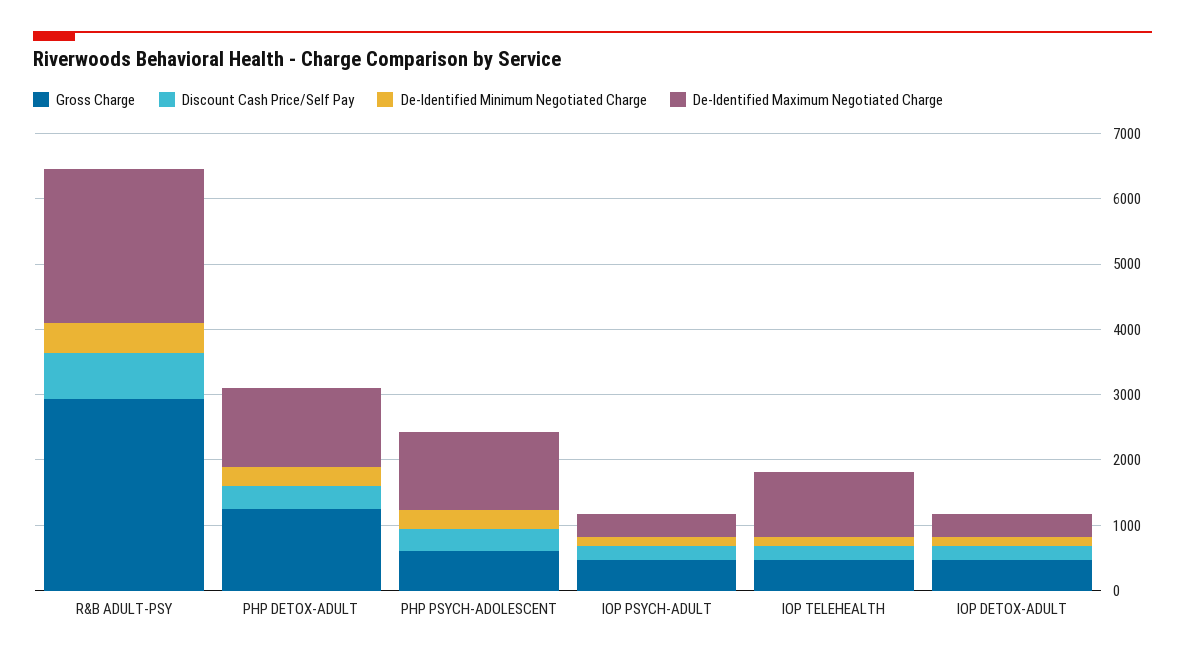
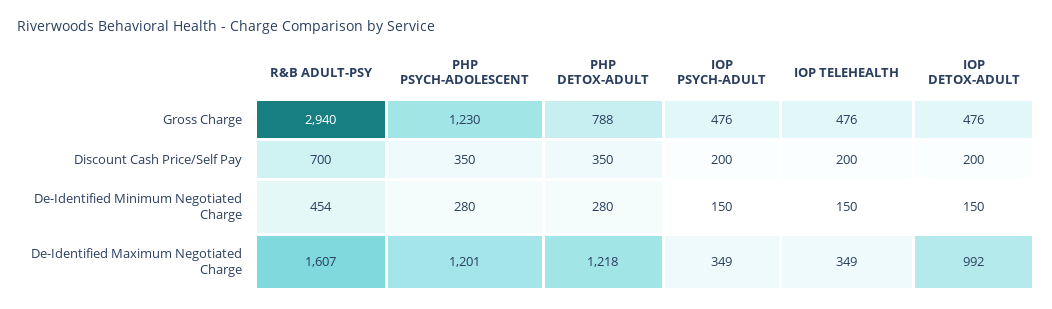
  {
    "Gross Charge": {
      "R&B ADULT-PSY": 2940,
-     "PHP DETOX-ADULT": 1200,
+     "PHP DETOX-ADULT": 788,
-     "PHP PSYCH-ADOLESCENT": 600,
+     "PHP PSYCH-ADOLESCENT": 1230,
      "IOP PSYCH-ADULT": 476,
      "IOP TELEHEALTH": 476,
      "IOP DETOX-ADULT": 476
    },
    "Discount Cash Price/Self Pay": {
      "R&B ADULT-PSY": 700,
      "PHP DETOX-ADULT": 350,
      "PHP PSYCH-ADOLESCENT": 350,
      "IOP PSYCH-ADULT": 200,
      "IOP TELEHEALTH": 200,
      "IOP DETOX-ADULT": 200
    },
    "De-Identified Minimum Negotiated Charge": {
      "R&B ADULT-PSY": 454,
      "PHP DETOX-ADULT": 280,
      "PHP PSYCH-ADOLESCENT": 280,
      "IOP PSYCH-ADULT": 150,
      "IOP TELEHEALTH": 150,
      "IOP DETOX-ADULT": 150
    },
    "De-Identified Maximum Negotiated Charge": {
-     "R&B ADULT-PSY": 2400,
+     "R&B ADULT-PSY": 1607,
      "PHP DETOX-ADULT": 1218,
      "PHP PSYCH-ADOLESCENT": 1201,
      "IOP PSYCH-ADULT": 349,
-     "IOP TELEHEALTH": 1000,
+     "IOP TELEHEALTH": 349,
-     "IOP DETOX-ADULT": 400
+     "IOP DETOX-ADULT": 992
    }
  }

